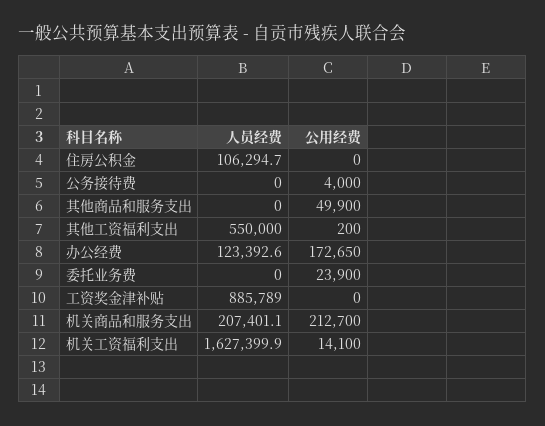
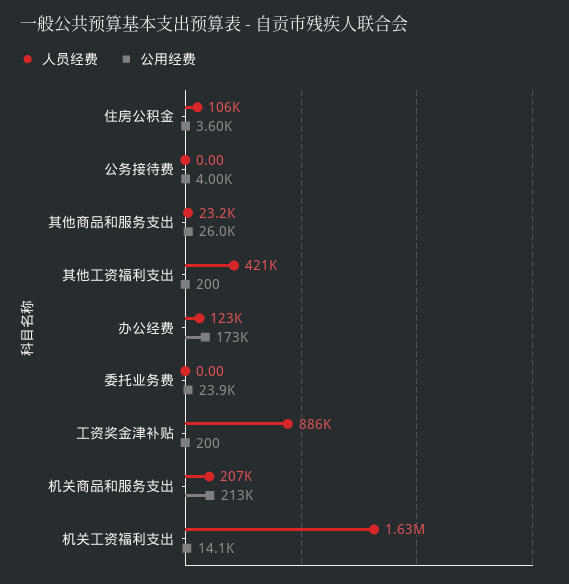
  {
    "人员经费": {
      "住房公积金": 106294.7,
      "公务接待费": 0,
-     "其他商品和服务支出": 0,
+     "其他商品和服务支出": 23200,
-     "其他工资福利支出": 550000,
+     "其他工资福利支出": 421000,
      "办公经费": 123392.6,
      "委托业务费": 0,
      "工资奖金津补贴": 885789,
      "机关商品和服务支出": 207401.1,
      "机关工资福利支出": 1627399.9
    },
    "公用经费": {
-     "住房公积金": 0,
+     "住房公积金": 3600,
      "公务接待费": 4000,
-     "其他商品和服务支出": 49900,
+     "其他商品和服务支出": 26000,
      "其他工资福利支出": 200,
      "办公经费": 172650,
      "委托业务费": 23900,
-     "工资奖金津补贴": 0,
+     "工资奖金津补贴": 200,
      "机关商品和服务支出": 212700,
      "机关工资福利支出": 14100
    }
  }

